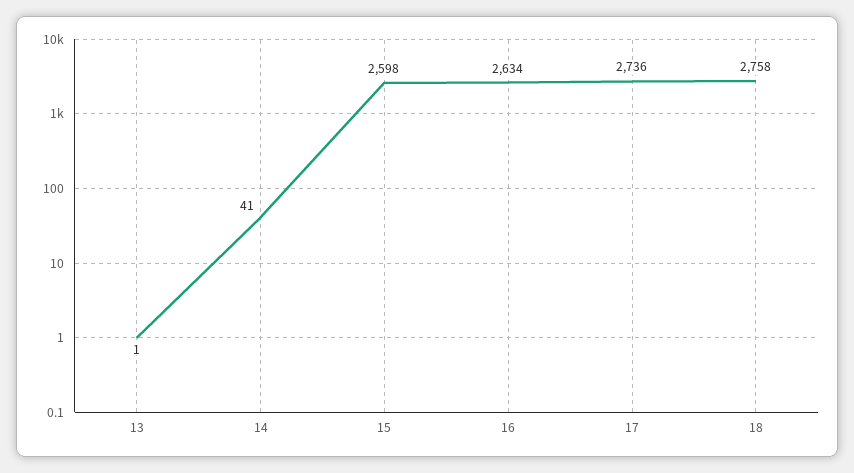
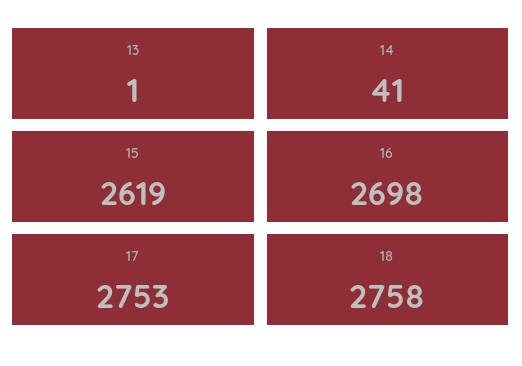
  {
    "13": 1,
    "14": 41,
-   "15": 2598,
+   "15": 2619,
-   "16": 2634,
+   "16": 2698,
-   "17": 2736,
+   "17": 2753,
    "18": 2758
  }

